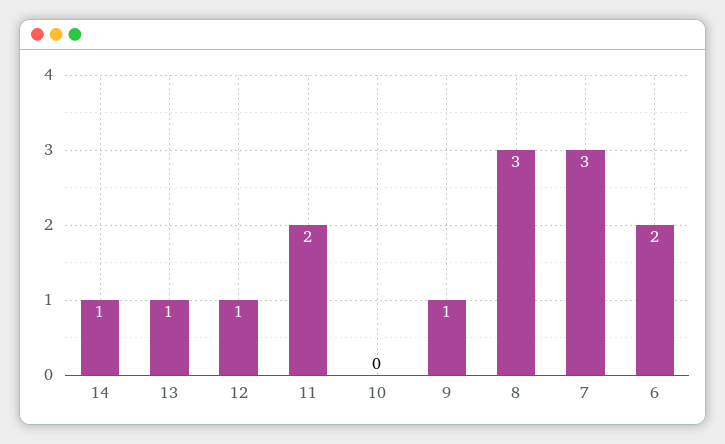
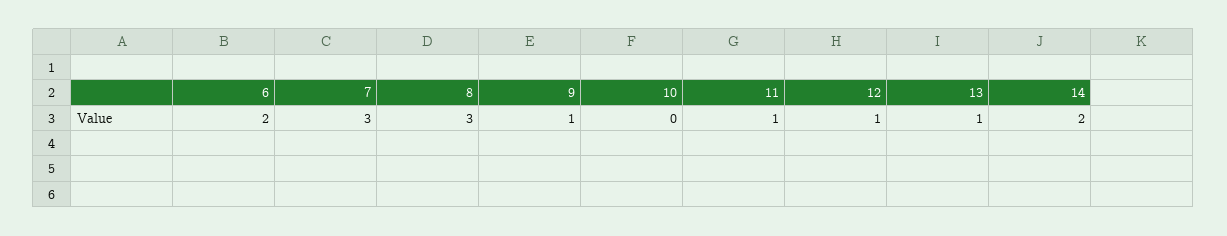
  {
-   "14": 1,
+   "14": 2,
    "13": 1,
    "12": 1,
-   "11": 2,
+   "11": 1,
    "10": 0,
    "9": 1,
    "8": 3,
    "7": 3,
    "6": 2
  }

